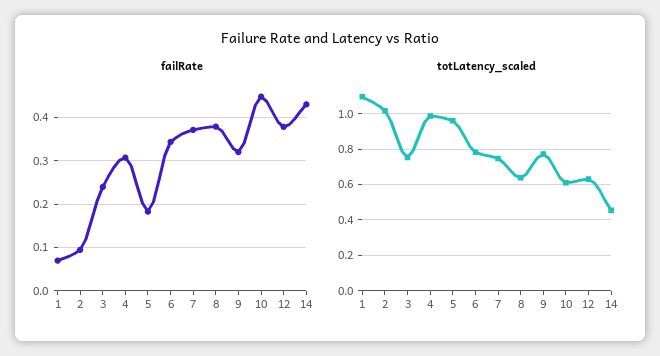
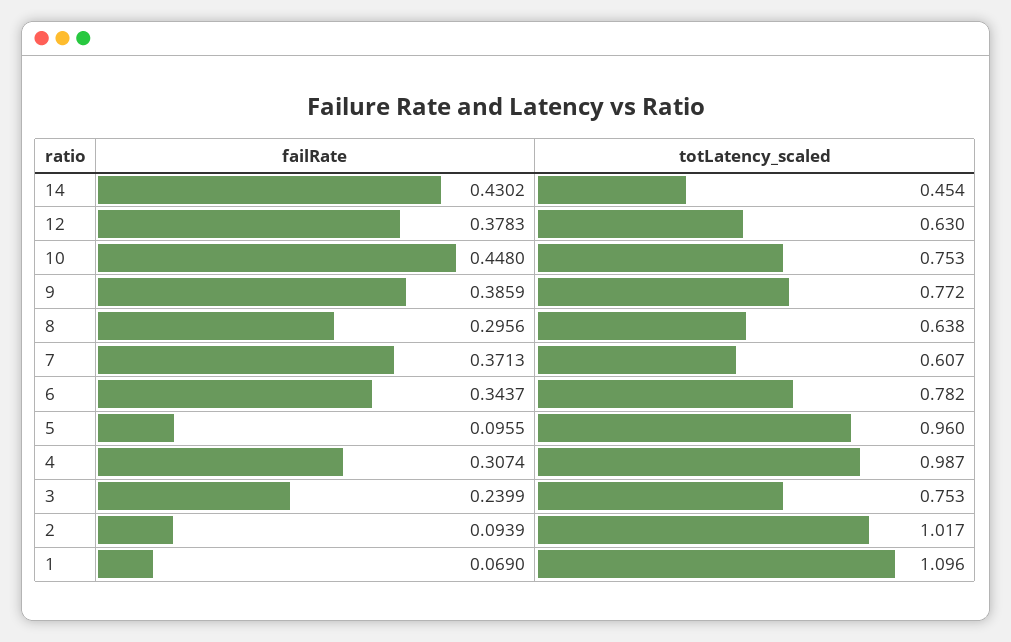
  {
    "failRate": {
      "1": 0.069,
      "2": 0.0939,
      "3": 0.2399,
      "4": 0.3074,
-     "5": 0.18,
+     "5": 0.0955,
      "6": 0.3437,
      "7": 0.3713,
-     "8": 0.38,
+     "8": 0.2956,
-     "9": 0.32,
+     "9": 0.3859,
      "10": 0.448,
      "12": 0.3783,
      "14": 0.4302
    },
    "totLatency_scaled": {
      "1": 1.096,
      "2": 1.017,
      "3": 0.753,
      "4": 0.987,
      "5": 0.96,
      "6": 0.782,
-     "7": 0.75,
+     "7": 0.607,
      "8": 0.638,
      "9": 0.772,
-     "10": 0.6,
+     "10": 0.753,
      "12": 0.63,
      "14": 0.454
    }
  }

